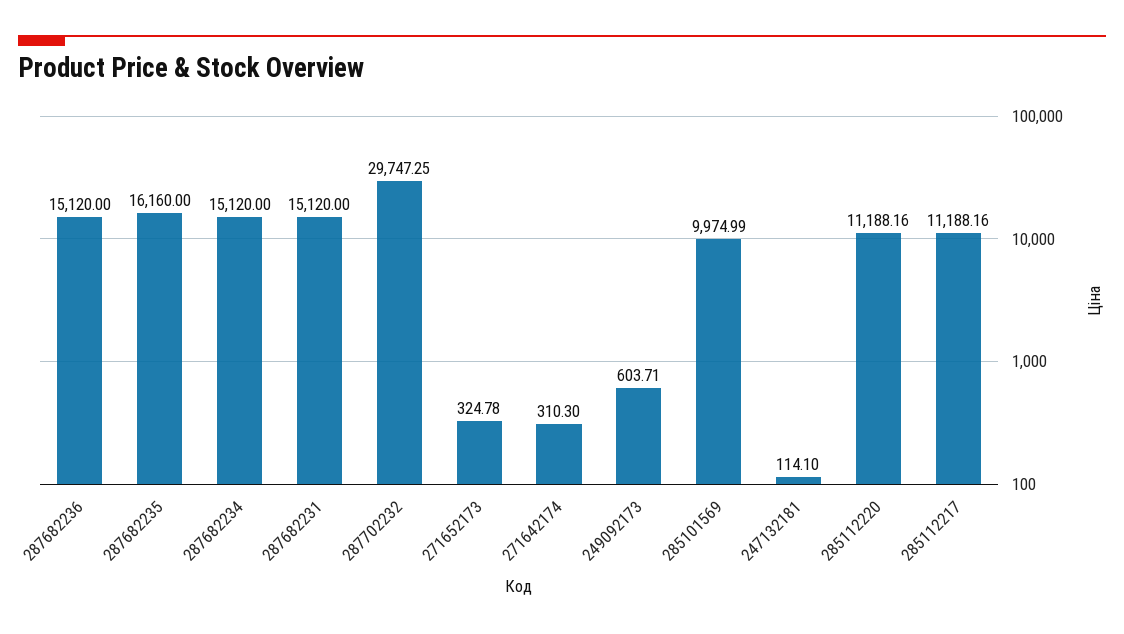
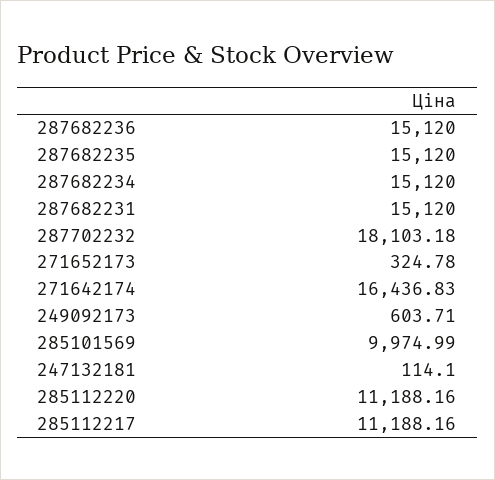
  {
    "287682236": 15120,
-   "287682235": 16160,
+   "287682235": 15120,
    "287682234": 15120,
    "287682231": 15120,
-   "287702232": 29747.25,
+   "287702232": 18103.18,
    "271652173": 324.78,
-   "271642174": 310.3,
+   "271642174": 16436.83,
    "249092173": 603.71,
    "285101569": 9974.99,
    "247132181": 114.1,
    "285112220": 11188.16,
    "285112217": 11188.16
  }

